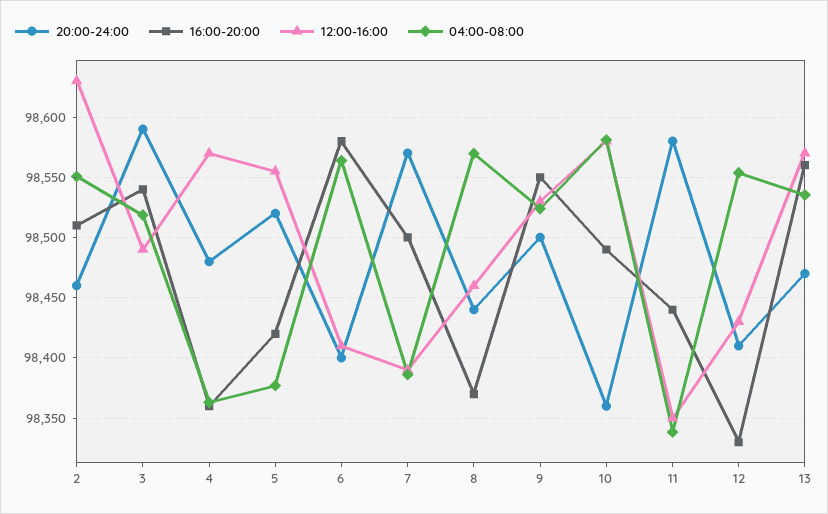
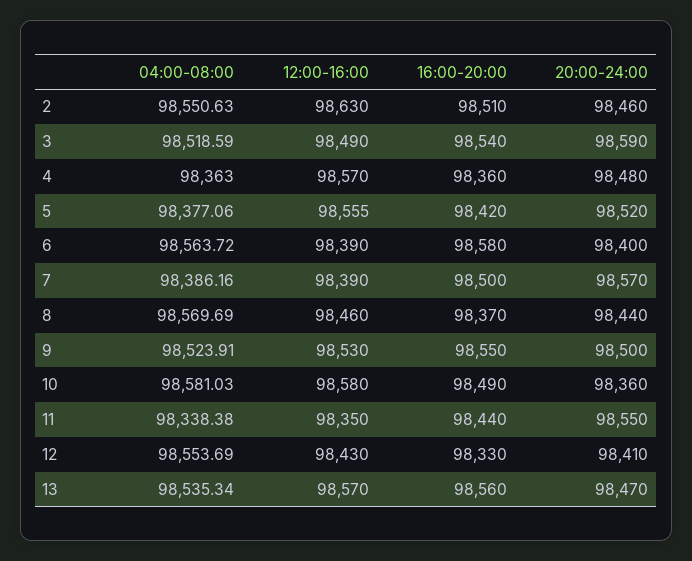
  {
    "20:00-24:00": {
      "2": 98460,
      "3": 98590,
      "4": 98480,
      "5": 98520,
      "6": 98400,
      "7": 98570,
      "8": 98440,
      "9": 98500,
      "10": 98360,
-     "11": 98580,
+     "11": 98550,
      "12": 98410,
      "13": 98470
    },
    "16:00-20:00": {
      "2": 98510,
      "3": 98540,
      "4": 98360,
      "5": 98420,
      "6": 98580,
      "7": 98500,
      "8": 98370,
      "9": 98550,
      "10": 98490,
      "11": 98440,
      "12": 98330,
      "13": 98560
    },
    "12:00-16:00": {
      "2": 98630,
      "3": 98490,
      "4": 98570,
      "5": 98555,
-     "6": 98410,
+     "6": 98390,
      "7": 98390,
      "8": 98460,
      "9": 98530,
      "10": 98580,
      "11": 98350,
      "12": 98430,
      "13": 98570
    },
    "04:00-08:00": {
      "2": 98550.63,
      "3": 98518.59,
      "4": 98363,
      "5": 98377.06,
      "6": 98563.72,
      "7": 98386.16,
      "8": 98569.69,
      "9": 98523.91,
      "10": 98581.03,
      "11": 98338.38,
      "12": 98553.69,
      "13": 98535.34
    }
  }

